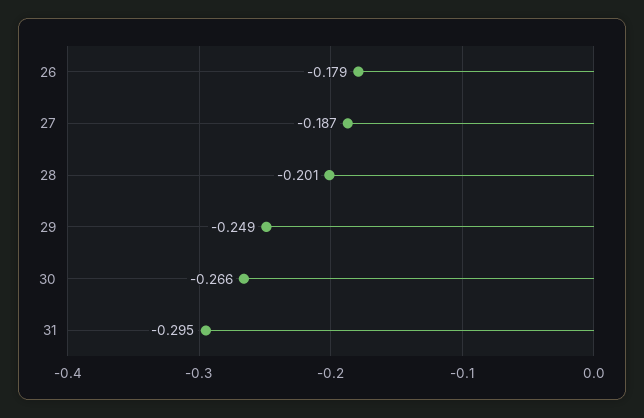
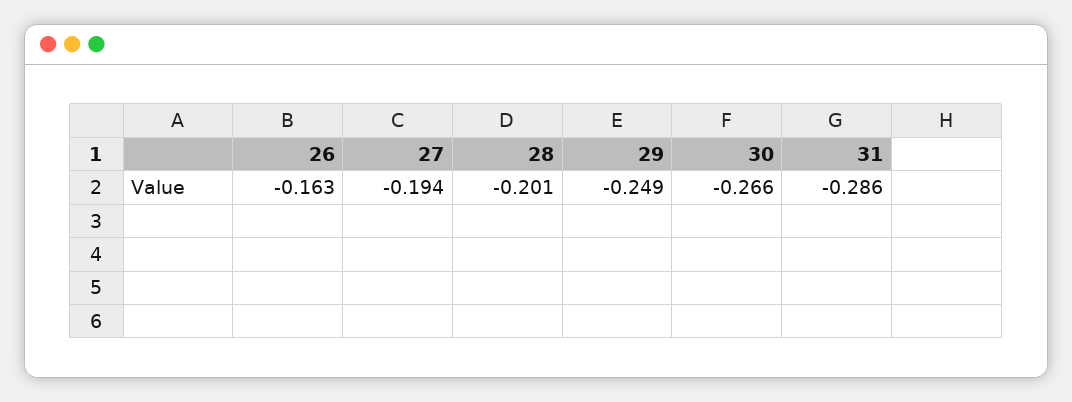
  {
-   "26": -0.179,
+   "26": -0.163,
-   "27": -0.187,
+   "27": -0.194,
    "28": -0.201,
    "29": -0.249,
    "30": -0.266,
-   "31": -0.295
+   "31": -0.286
  }

